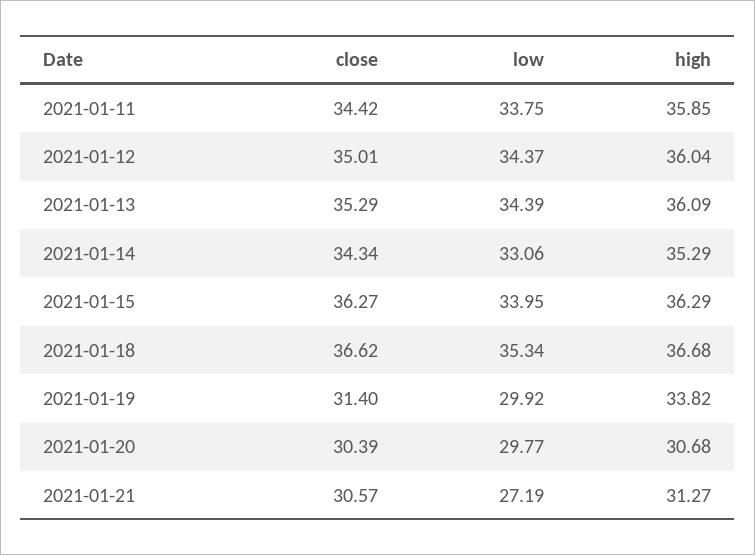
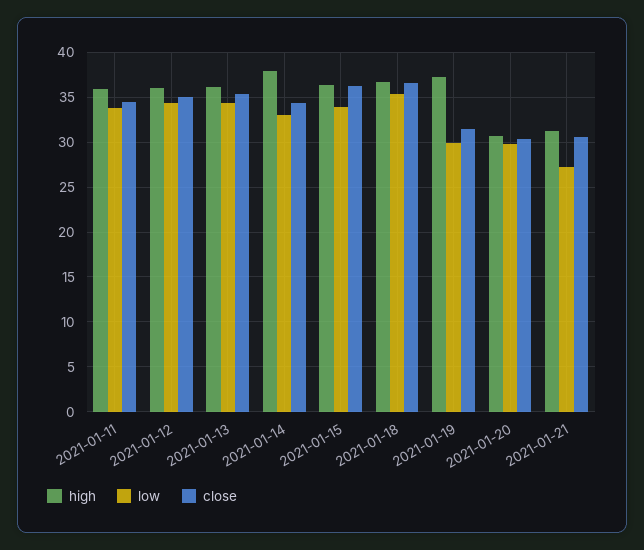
  {
    "close": {
      "2021-01-11": 34.42,
      "2021-01-12": 35.01,
      "2021-01-13": 35.29,
      "2021-01-14": 34.34,
      "2021-01-15": 36.27,
      "2021-01-18": 36.62,
      "2021-01-19": 31.4,
      "2021-01-20": 30.39,
      "2021-01-21": 30.57
    },
    "low": {
      "2021-01-11": 33.75,
      "2021-01-12": 34.37,
      "2021-01-13": 34.39,
      "2021-01-14": 33.06,
      "2021-01-15": 33.95,
      "2021-01-18": 35.34,
      "2021-01-19": 29.92,
      "2021-01-20": 29.77,
      "2021-01-21": 27.19
    },
    "high": {
      "2021-01-11": 35.85,
      "2021-01-12": 36.04,
      "2021-01-13": 36.09,
-     "2021-01-14": 35.29,
+     "2021-01-14": 38,
      "2021-01-15": 36.29,
      "2021-01-18": 36.68,
-     "2021-01-19": 33.82,
+     "2021-01-19": 37,
      "2021-01-20": 30.68,
      "2021-01-21": 31.27
    }
  }

